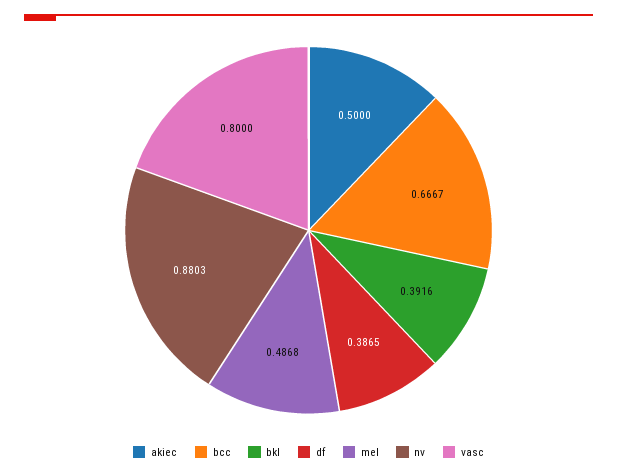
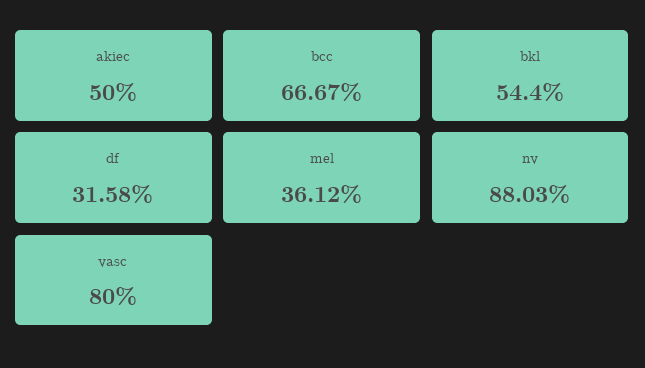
  {
    "akiec": 0.5,
    "bcc": 0.6667,
-   "bkl": 0.3916,
+   "bkl": 0.544,
-   "df": 0.3865,
+   "df": 0.3158,
-   "mel": 0.4868,
+   "mel": 0.3612,
    "nv": 0.8803,
    "vasc": 0.8
  }

